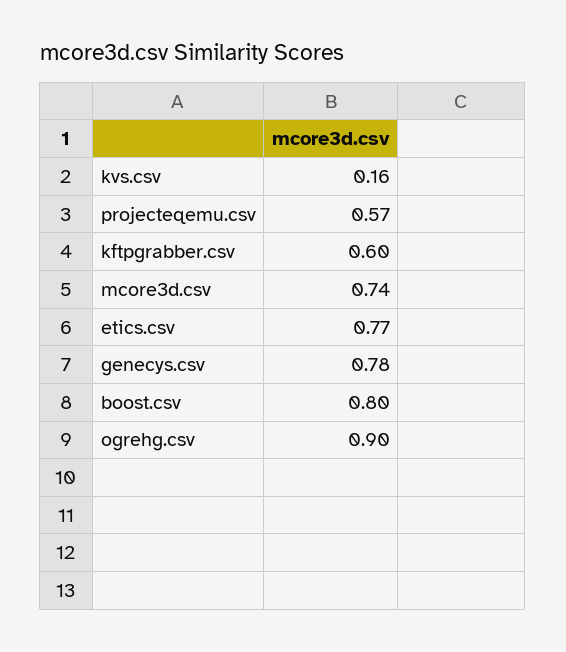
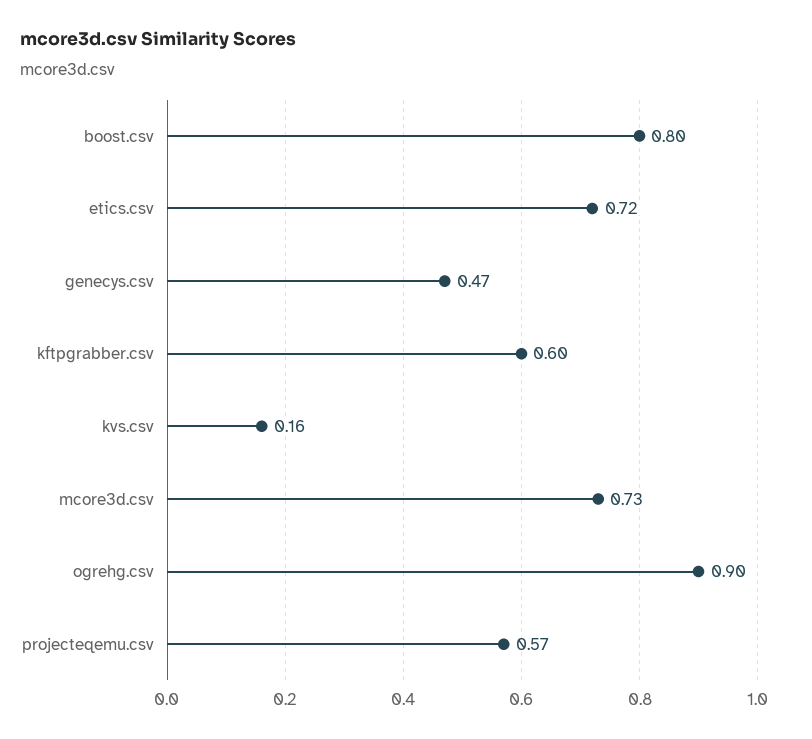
  {
    "kvs.csv": 0.16,
    "projecteqemu.csv": 0.57,
    "kftpgrabber.csv": 0.6,
-   "mcore3d.csv": 0.74,
+   "mcore3d.csv": 0.73,
-   "etics.csv": 0.77,
+   "etics.csv": 0.72,
-   "genecys.csv": 0.78,
+   "genecys.csv": 0.47,
    "boost.csv": 0.8,
    "ogrehg.csv": 0.9
  }

